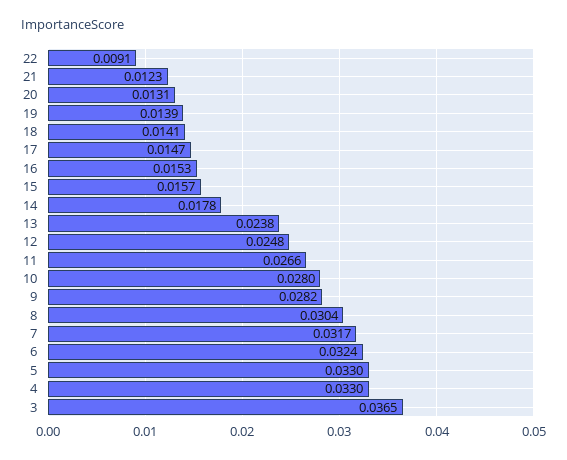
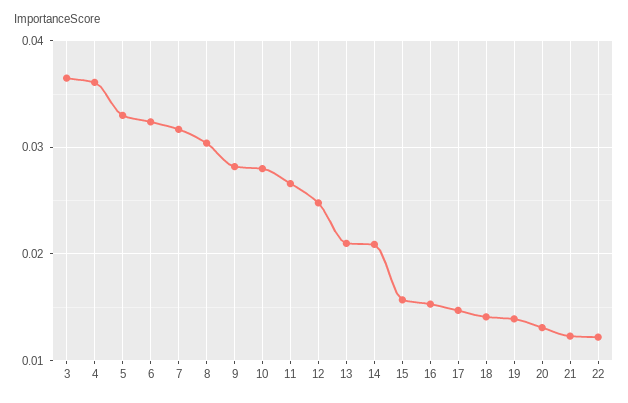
  {
-   "22": 0.0091,
+   "22": 0.012,
    "21": 0.0123,
    "20": 0.0131,
    "19": 0.0139,
    "18": 0.0141,
    "17": 0.0147,
    "16": 0.0153,
    "15": 0.0157,
-   "14": 0.0178,
+   "14": 0.021,
-   "13": 0.0238,
+   "13": 0.021,
    "12": 0.0248,
    "11": 0.0266,
    "10": 0.028,
    "9": 0.0282,
    "8": 0.0304,
    "7": 0.0317,
    "6": 0.0324,
    "5": 0.033,
-   "4": 0.033,
+   "4": 0.036,
    "3": 0.0365
  }

